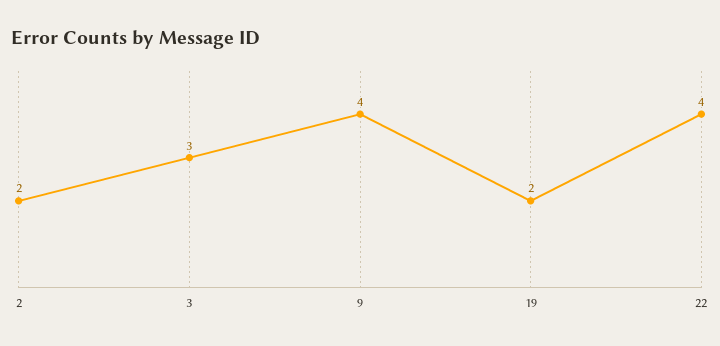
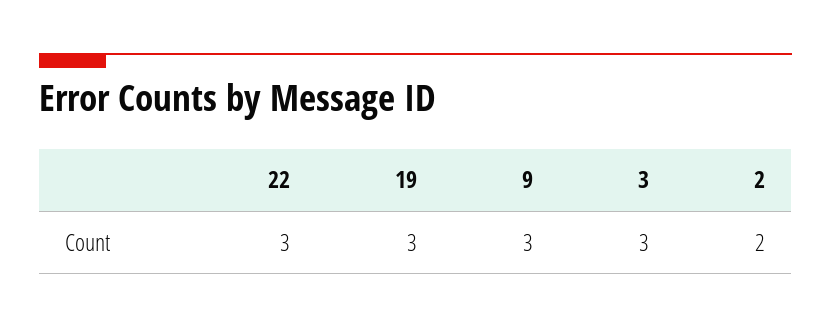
  {
    "2": 2,
    "3": 3,
-   "9": 4,
+   "9": 3,
-   "19": 2,
+   "19": 3,
-   "22": 4
+   "22": 3
  }

